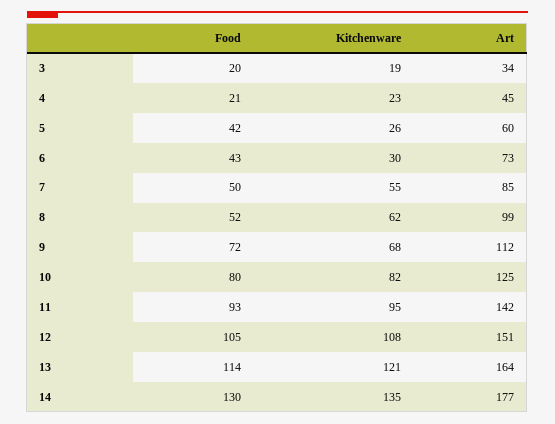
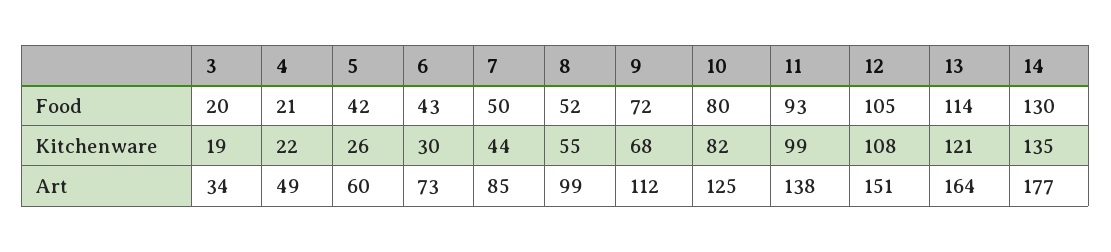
  {
    "Food": {
      "3": 20,
      "4": 21,
      "5": 42,
      "6": 43,
      "7": 50,
      "8": 52,
      "9": 72,
      "10": 80,
      "11": 93,
      "12": 105,
      "13": 114,
      "14": 130
    },
    "Kitchenware": {
      "3": 19,
-     "4": 23,
+     "4": 22,
      "5": 26,
      "6": 30,
-     "7": 55,
+     "7": 44,
-     "8": 62,
+     "8": 55,
      "9": 68,
      "10": 82,
-     "11": 95,
+     "11": 99,
      "12": 108,
      "13": 121,
      "14": 135
    },
    "Art": {
      "3": 34,
-     "4": 45,
+     "4": 49,
      "5": 60,
      "6": 73,
      "7": 85,
      "8": 99,
      "9": 112,
      "10": 125,
-     "11": 142,
+     "11": 138,
      "12": 151,
      "13": 164,
      "14": 177
    }
  }

